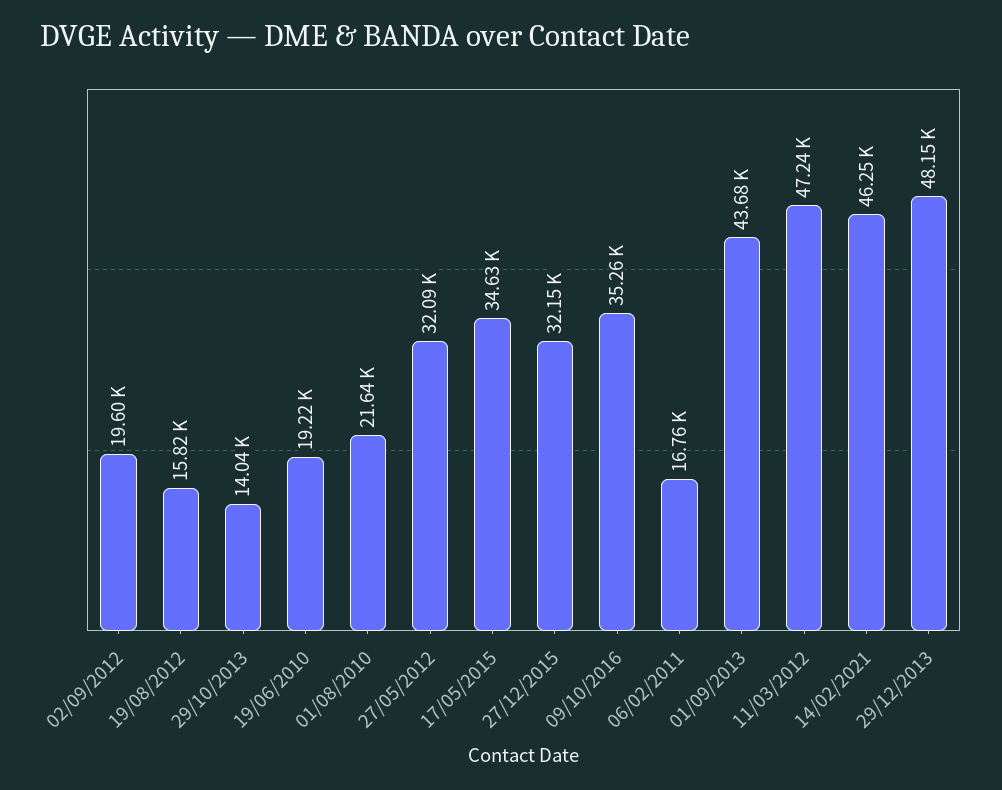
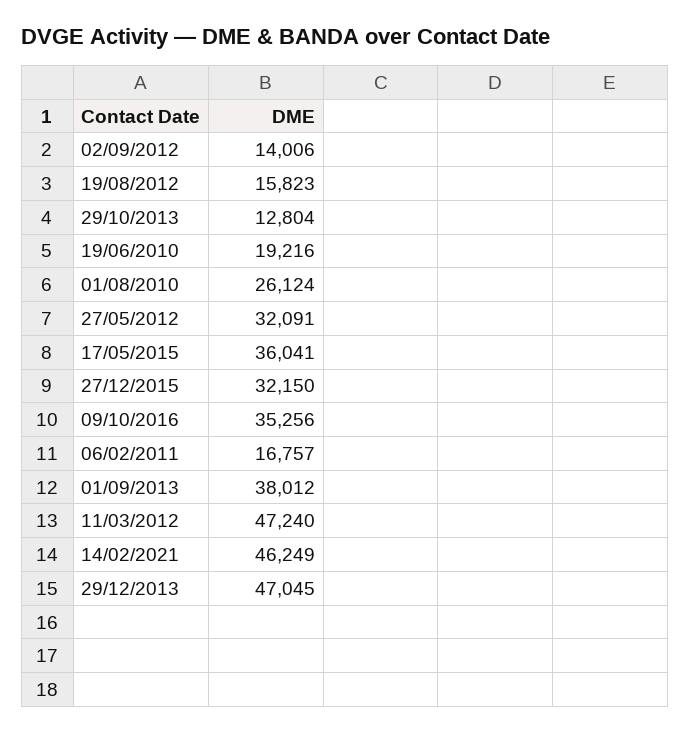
  {
-   "02/09/2012": 19600,
+   "02/09/2012": 14006,
    "19/08/2012": 15823,
-   "29/10/2013": 14040,
+   "29/10/2013": 12804,
    "19/06/2010": 19216,
-   "01/08/2010": 21640,
+   "01/08/2010": 26124,
    "27/05/2012": 32091,
-   "17/05/2015": 34630,
+   "17/05/2015": 36041,
    "27/12/2015": 32150,
    "09/10/2016": 35256,
    "06/02/2011": 16757,
-   "01/09/2013": 43680,
+   "01/09/2013": 38012,
    "11/03/2012": 47240,
    "14/02/2021": 46249,
-   "29/12/2013": 48150
+   "29/12/2013": 47045
  }

